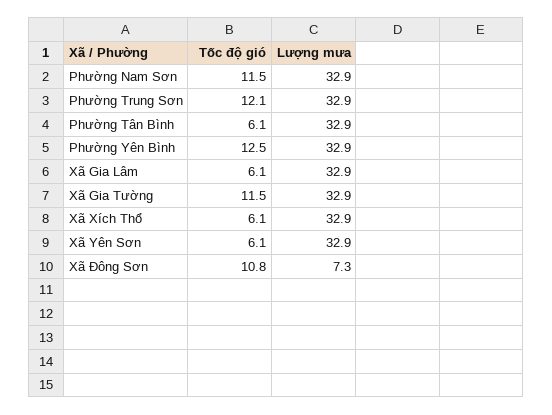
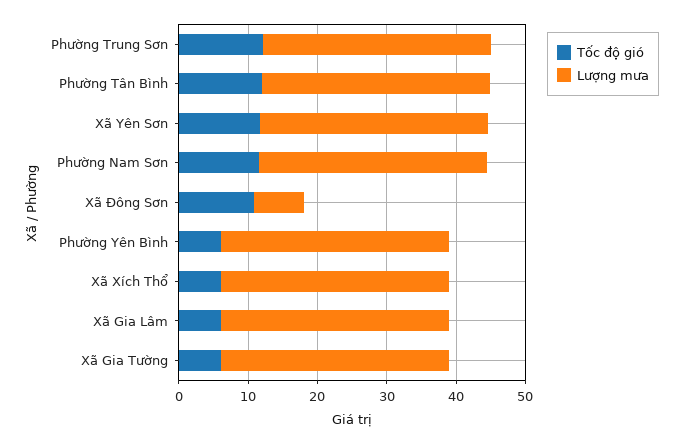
  {
    "Tốc độ gió": {
      "Phường Nam Sơn": 11.5,
      "Phường Trung Sơn": 12.1,
-     "Phường Tân Bình": 6.1,
+     "Phường Tân Bình": 12,
-     "Phường Yên Bình": 12.5,
+     "Phường Yên Bình": 6,
      "Xã Gia Lâm": 6.1,
-     "Xã Gia Tường": 11.5,
+     "Xã Gia Tường": 6,
      "Xã Xích Thổ": 6.1,
-     "Xã Yên Sơn": 6.1,
+     "Xã Yên Sơn": 12,
      "Xã Đông Sơn": 10.8
    },
    "Lượng mưa": {
      "Phường Nam Sơn": 32.9,
      "Phường Trung Sơn": 32.9,
      "Phường Tân Bình": 32.9,
      "Phường Yên Bình": 32.9,
      "Xã Gia Lâm": 32.9,
      "Xã Gia Tường": 32.9,
      "Xã Xích Thổ": 32.9,
      "Xã Yên Sơn": 32.9,
      "Xã Đông Sơn": 7.3
    }
  }

